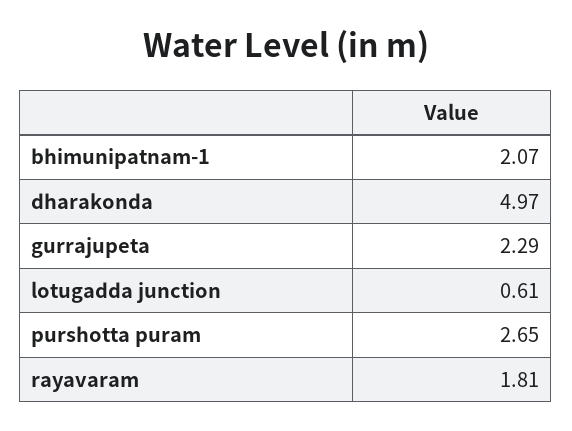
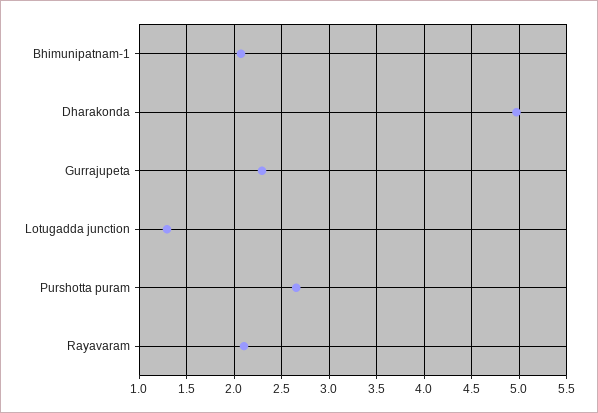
  {
    "bhimunipatnam-1": 2.07,
    "dharakonda": 4.97,
    "gurrajupeta": 2.29,
-   "lotugadda junction": 0.61,
+   "lotugadda junction": 1.3,
    "purshotta puram": 2.65,
-   "rayavaram": 1.81
+   "rayavaram": 2.1
  }

